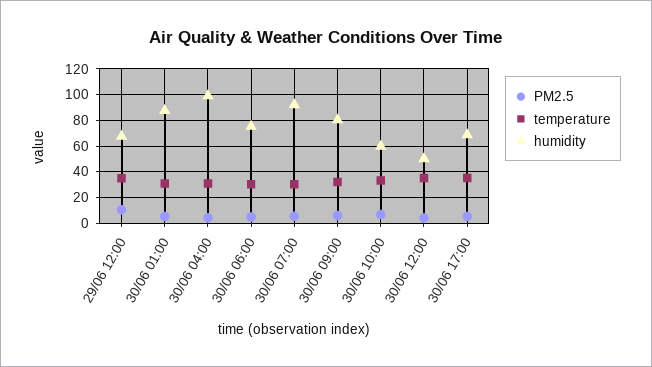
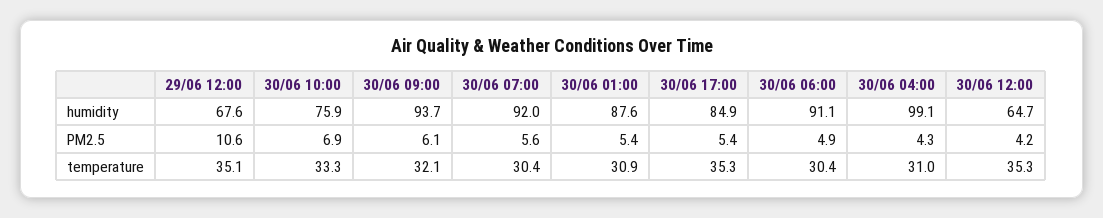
  {
    "PM2.5": {
      "29/06 12:00": 10.6,
      "30/06 01:00": 5.4,
      "30/06 04:00": 4.3,
      "30/06 06:00": 4.9,
      "30/06 07:00": 5.6,
      "30/06 09:00": 6.1,
      "30/06 10:00": 6.9,
      "30/06 12:00": 4.2,
      "30/06 17:00": 5.4
    },
    "temperature": {
      "29/06 12:00": 35.1,
      "30/06 01:00": 30.9,
      "30/06 04:00": 31,
      "30/06 06:00": 30.4,
      "30/06 07:00": 30.4,
      "30/06 09:00": 32.1,
      "30/06 10:00": 33.3,
      "30/06 12:00": 35.3,
      "30/06 17:00": 35.3
    },
    "humidity": {
      "29/06 12:00": 67.6,
      "30/06 01:00": 87.6,
      "30/06 04:00": 99.1,
-     "30/06 06:00": 75,
+     "30/06 06:00": 91.1,
      "30/06 07:00": 92,
-     "30/06 09:00": 80,
+     "30/06 09:00": 93.7,
-     "30/06 10:00": 60,
+     "30/06 10:00": 75.9,
-     "30/06 12:00": 50,
+     "30/06 12:00": 64.7,
-     "30/06 17:00": 70
+     "30/06 17:00": 84.9
    }
  }

